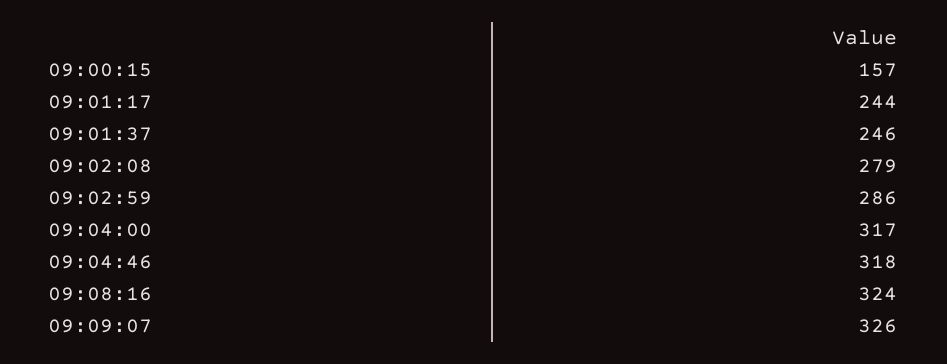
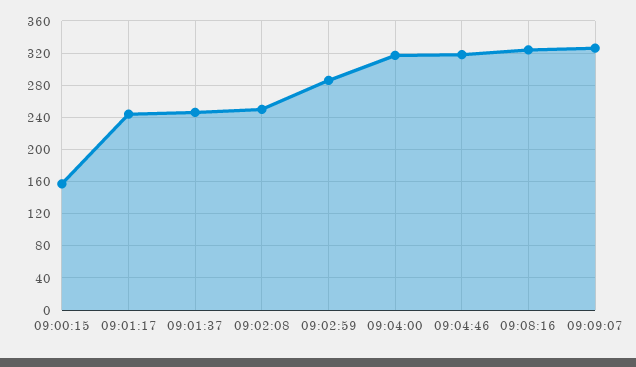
  {
    "09:00:15": 157,
    "09:01:17": 244,
    "09:01:37": 246,
-   "09:02:08": 279,
+   "09:02:08": 250,
    "09:02:59": 286,
    "09:04:00": 317,
    "09:04:46": 318,
    "09:08:16": 324,
    "09:09:07": 326
  }

